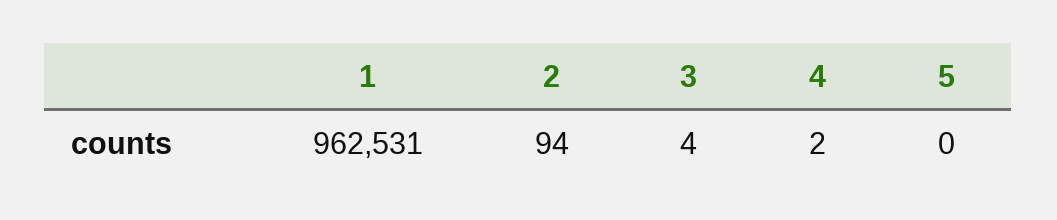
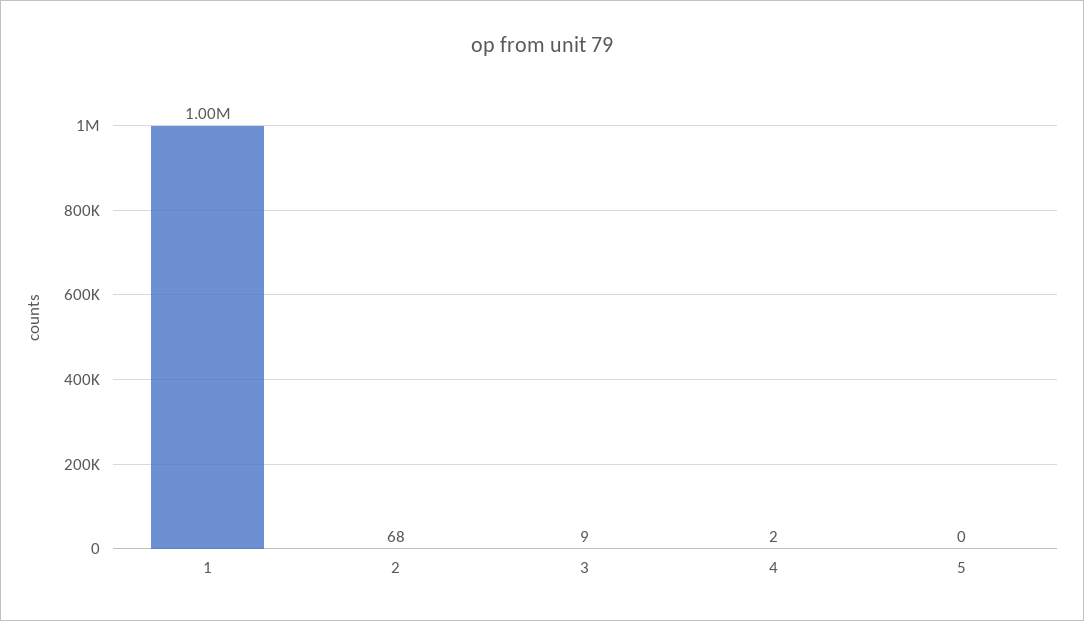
  {
-   "1": 962531,
+   "1": 1000000,
-   "2": 94,
+   "2": 68,
-   "3": 4,
+   "3": 9,
    "4": 2,
    "5": 0
  }

